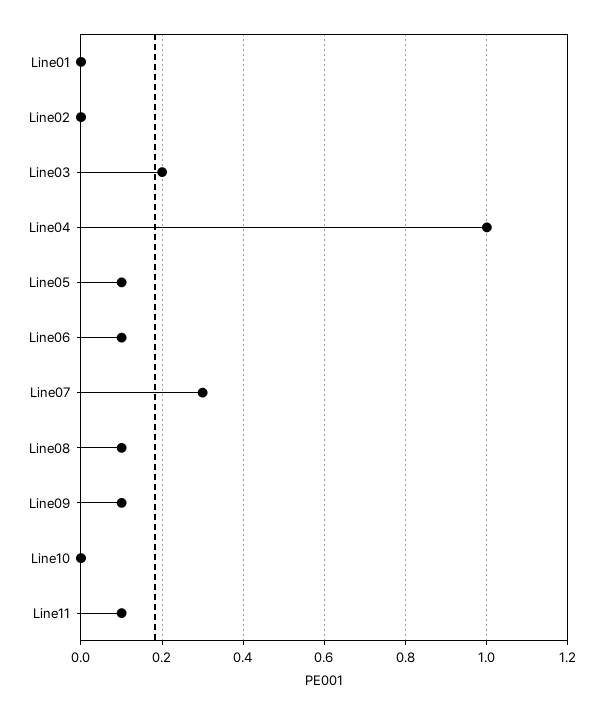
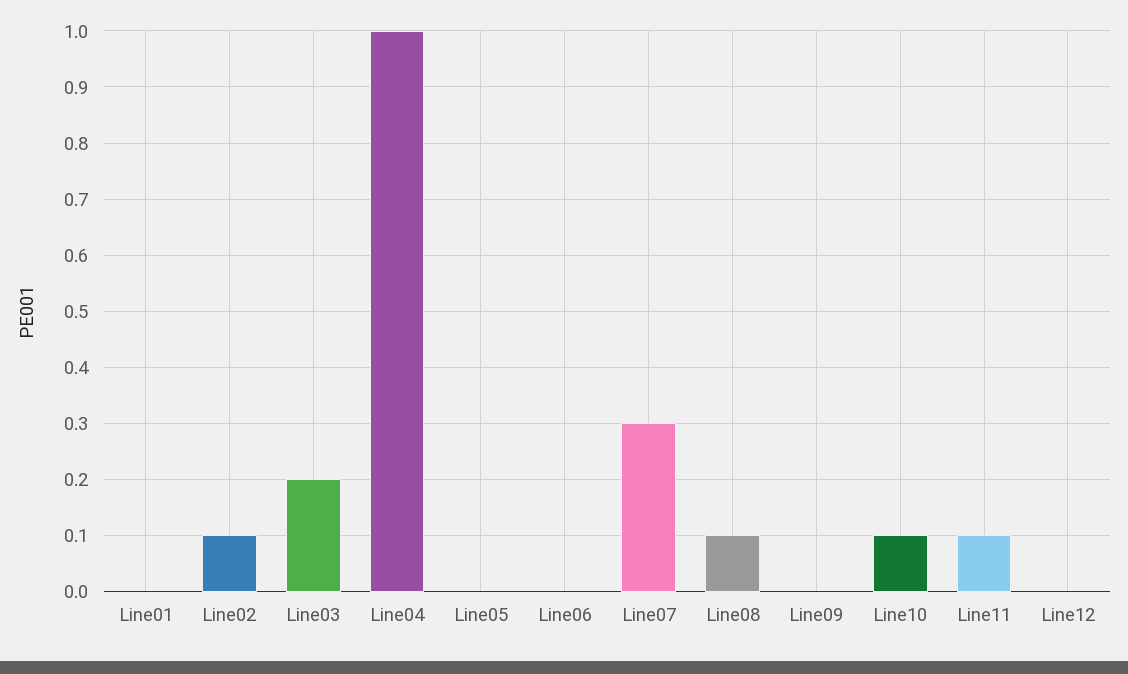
  {
    "Line01": 0,
-   "Line02": 0,
+   "Line02": 0.1,
    "Line03": 0.2,
    "Line04": 1,
-   "Line05": 0.1,
+   "Line05": 0,
-   "Line06": 0.1,
+   "Line06": 0,
    "Line07": 0.3,
    "Line08": 0.1,
-   "Line09": 0.1,
+   "Line09": 0,
-   "Line10": 0,
+   "Line10": 0.1,
-   "Line11": 0.1
+   "Line11": 0.1,
+   "Line12": 0
  }

